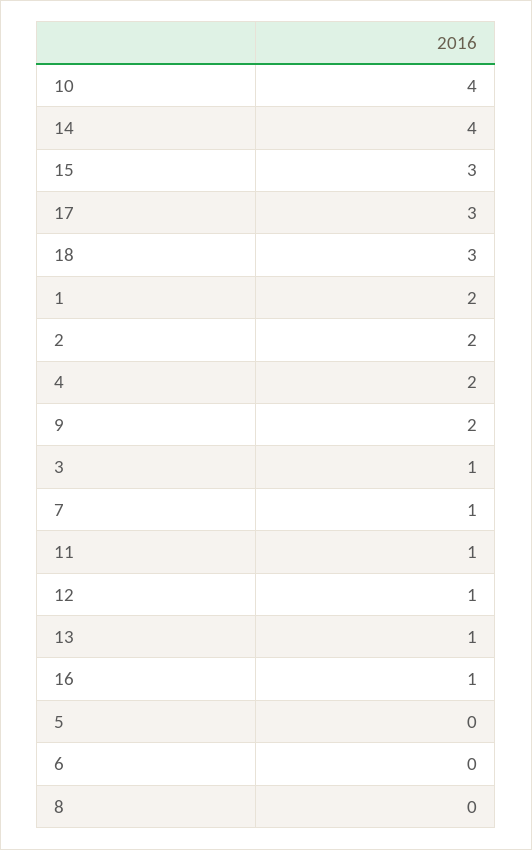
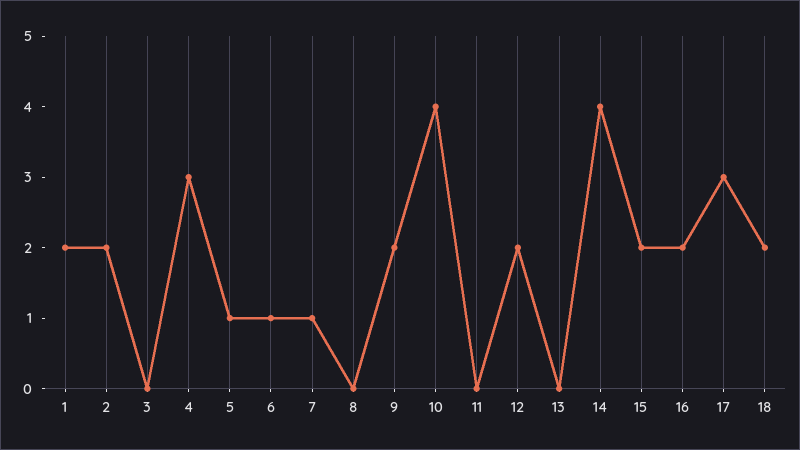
  {
    "10": 4,
    "14": 4,
-   "15": 3,
+   "15": 2,
    "17": 3,
-   "18": 3,
+   "18": 2,
    "1": 2,
    "2": 2,
-   "4": 2,
+   "4": 3,
    "9": 2,
-   "3": 1,
+   "3": 0,
    "7": 1,
-   "11": 1,
+   "11": 0,
-   "12": 1,
+   "12": 2,
-   "13": 1,
+   "13": 0,
-   "16": 1,
+   "16": 2,
-   "5": 0,
+   "5": 1,
-   "6": 0,
+   "6": 1,
    "8": 0
  }

